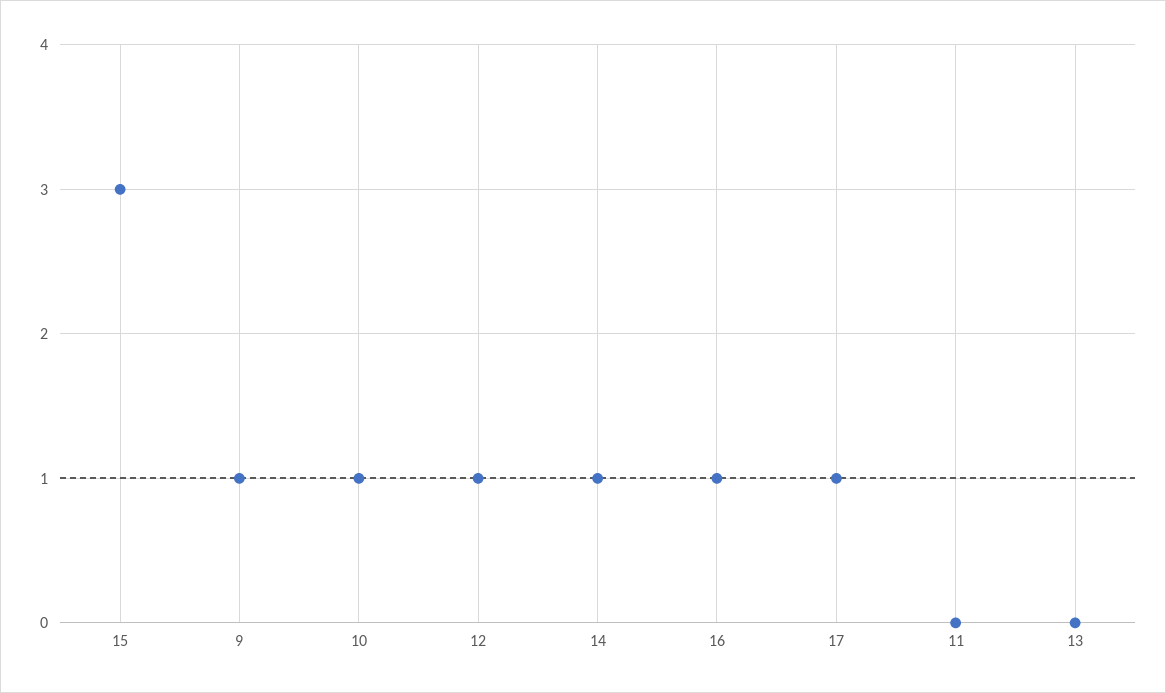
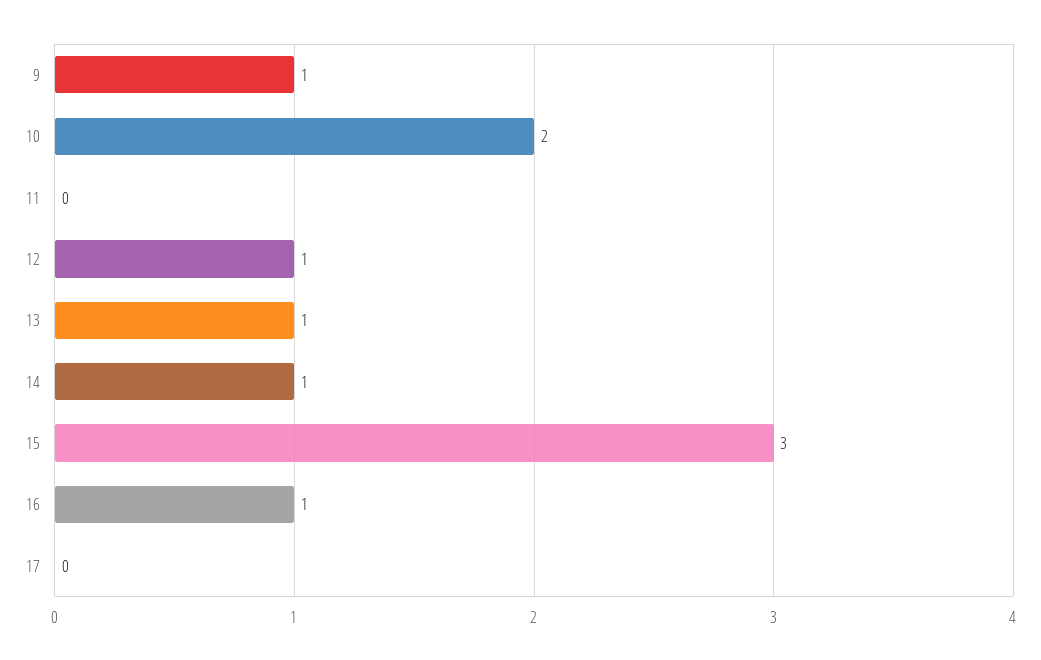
  {
    "15": 3,
    "9": 1,
-   "10": 1,
+   "10": 2,
    "12": 1,
    "14": 1,
    "16": 1,
-   "17": 1,
+   "17": 0,
    "11": 0,
-   "13": 0
+   "13": 1
  }

